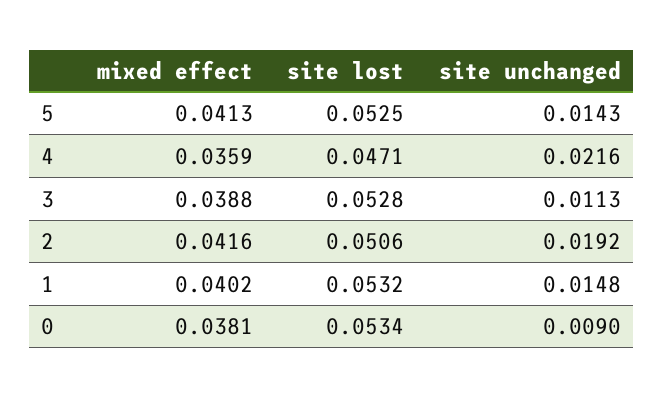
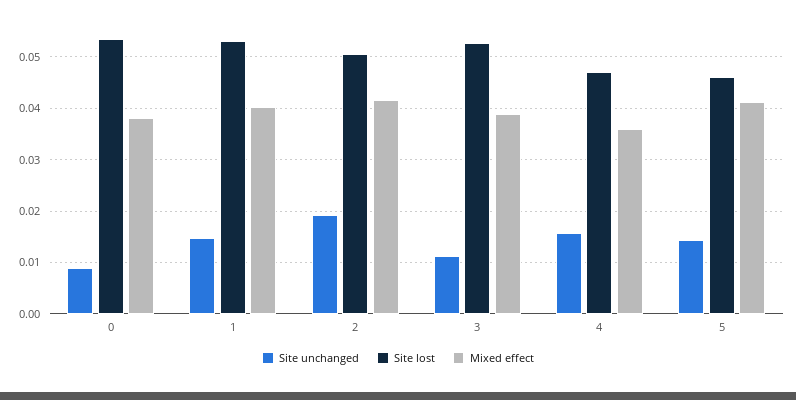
  {
    "mixed effect": {
      "5": 0.0413,
      "4": 0.0359,
      "3": 0.0388,
      "2": 0.0416,
      "1": 0.0402,
      "0": 0.0381
    },
    "site lost": {
-     "5": 0.0525,
+     "5": 0.046,
      "4": 0.0471,
      "3": 0.0528,
      "2": 0.0506,
      "1": 0.0532,
      "0": 0.0534
    },
    "site unchanged": {
      "5": 0.0143,
-     "4": 0.0216,
+     "4": 0.016,
      "3": 0.0113,
      "2": 0.0192,
      "1": 0.0148,
      "0": 0.009
    }
  }

